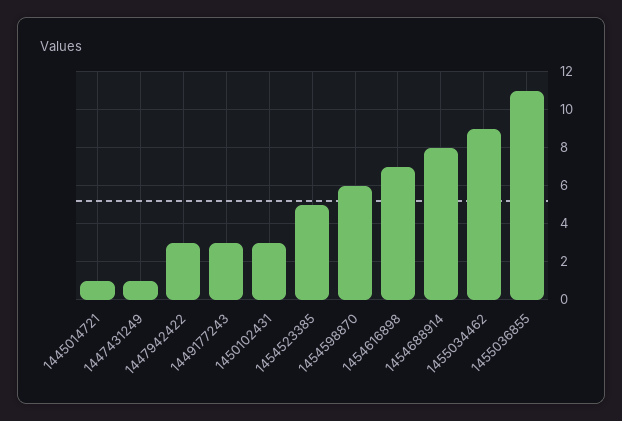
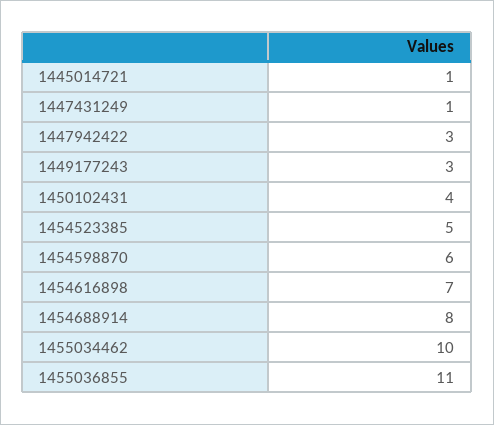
  {
    "1445014721": 1,
    "1447431249": 1,
    "1447942422": 3,
    "1449177243": 3,
-   "1450102431": 3,
+   "1450102431": 4,
    "1454523385": 5,
    "1454598870": 6,
    "1454616898": 7,
    "1454688914": 8,
-   "1455034462": 9,
+   "1455034462": 10,
    "1455036855": 11
  }

